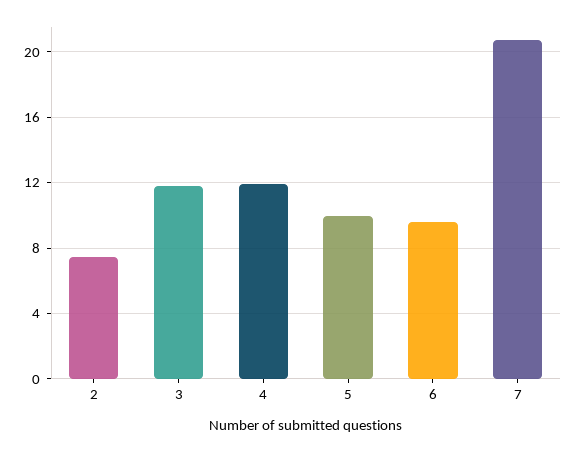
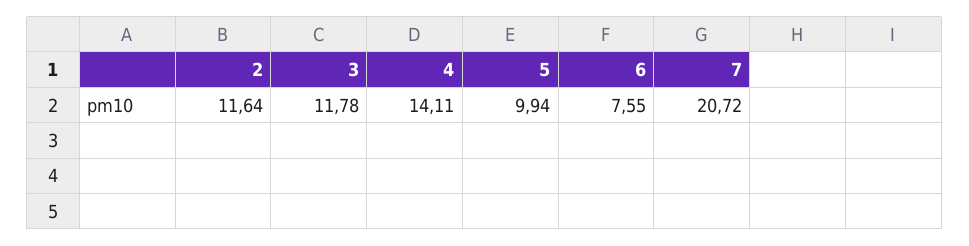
  {
-   "2": 7.5,
+   "2": 11.64,
    "3": 11.78,
-   "4": 12,
+   "4": 14.11,
    "5": 9.94,
-   "6": 9.5,
+   "6": 7.55,
    "7": 20.72
  }

